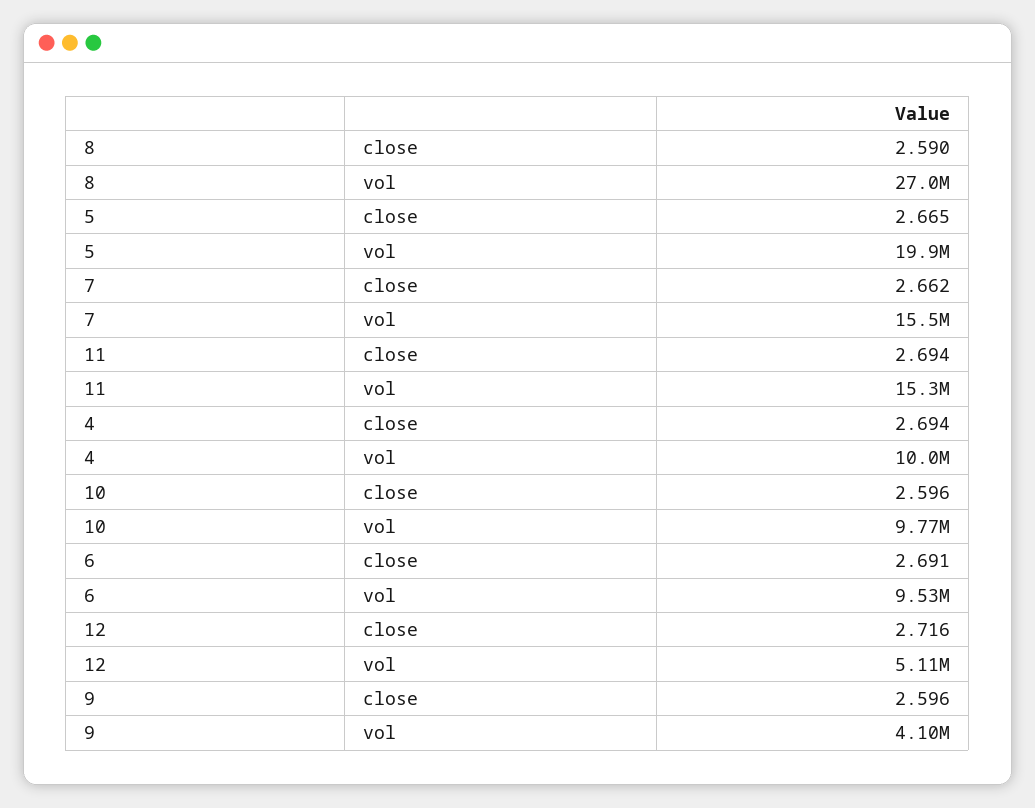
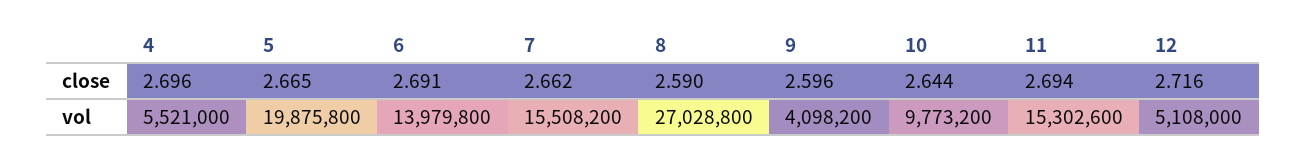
  {
    "8": {
      "close": 2.59,
      "vol": 27028800
    },
    "5": {
      "close": 2.665,
      "vol": 19875800
    },
    "7": {
      "close": 2.662,
      "vol": 15508200
    },
    "11": {
      "close": 2.694,
      "vol": 15302600
    },
    "4": {
-     "close": 2.694,
+     "close": 2.696,
-     "vol": 10000000
+     "vol": 5521000
    },
    "10": {
-     "close": 2.596,
+     "close": 2.644,
      "vol": 9773200
    },
    "6": {
      "close": 2.691,
-     "vol": 9530000
+     "vol": 13979800
    },
    "12": {
      "close": 2.716,
      "vol": 5108000
    },
    "9": {
      "close": 2.596,
      "vol": 4098200
    }
  }

